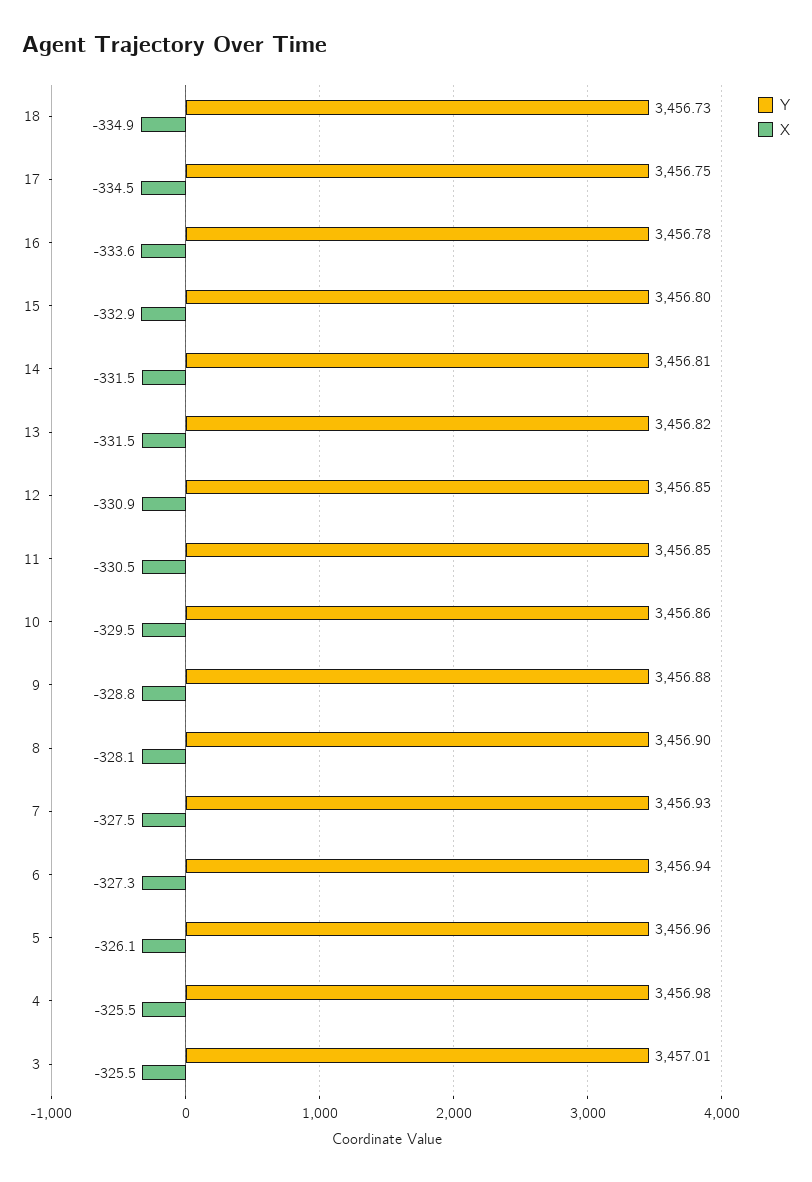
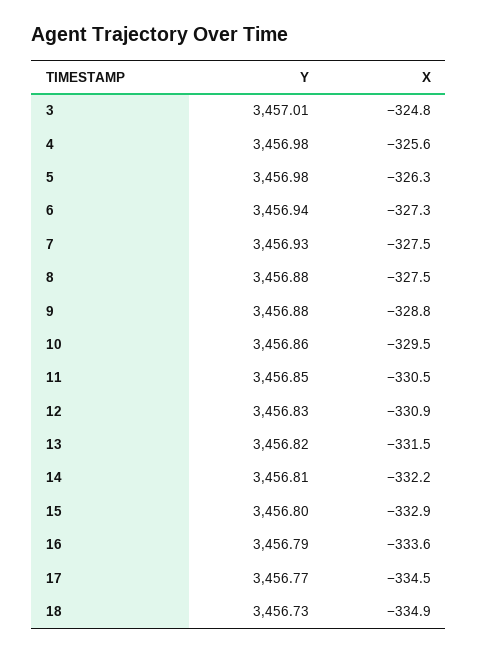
  {
    "Y": {
      "18": 3456.73,
-     "17": 3456.75,
+     "17": 3456.77,
-     "16": 3456.78,
+     "16": 3456.79,
      "15": 3456.8,
      "14": 3456.81,
      "13": 3456.82,
-     "12": 3456.85,
+     "12": 3456.83,
      "11": 3456.85,
      "10": 3456.86,
      "9": 3456.88,
-     "8": 3456.9,
+     "8": 3456.88,
      "7": 3456.93,
      "6": 3456.94,
-     "5": 3456.96,
+     "5": 3456.98,
      "4": 3456.98,
      "3": 3457.01
    },
    "X": {
      "18": -334.9,
      "17": -334.5,
      "16": -333.6,
      "15": -332.9,
-     "14": -331.5,
+     "14": -332.2,
      "13": -331.5,
      "12": -330.9,
      "11": -330.5,
      "10": -329.5,
      "9": -328.8,
-     "8": -328.1,
+     "8": -327.5,
      "7": -327.5,
      "6": -327.3,
-     "5": -326.1,
+     "5": -326.3,
-     "4": -325.5,
+     "4": -325.6,
-     "3": -325.5
+     "3": -324.8
    }
  }

